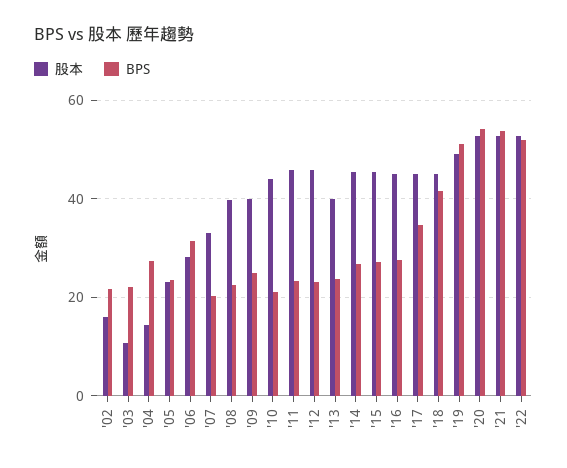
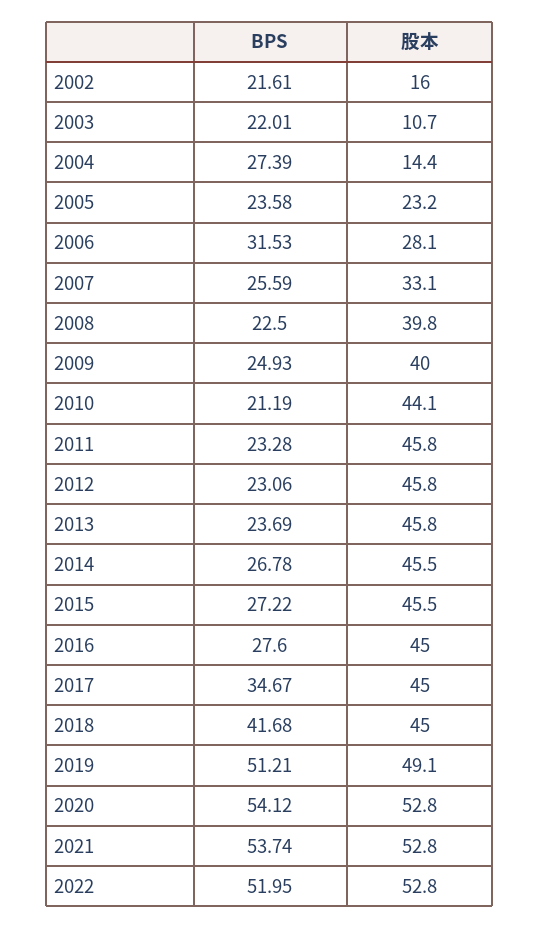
  {
    "股本": {
      "'02": 16,
      "'03": 10.7,
      "'04": 14.4,
      "'05": 23.2,
      "'06": 28.1,
      "'07": 33.1,
      "'08": 39.8,
      "'09": 40,
      "'10": 44.1,
      "'11": 45.8,
      "'12": 45.8,
-     "'13": 40,
+     "'13": 45.8,
      "'14": 45.5,
      "'15": 45.5,
      "'16": 45,
      "'17": 45,
      "'18": 45,
      "'19": 49.1,
      "'20": 52.8,
      "'21": 52.8,
      "'22": 52.8
    },
    "BPS": {
      "'02": 21.61,
      "'03": 22.01,
      "'04": 27.39,
      "'05": 23.58,
      "'06": 31.53,
-     "'07": 20,
+     "'07": 25.59,
      "'08": 22.5,
      "'09": 24.93,
      "'10": 21.19,
      "'11": 23.28,
      "'12": 23.06,
      "'13": 23.69,
      "'14": 26.78,
      "'15": 27.22,
      "'16": 27.6,
      "'17": 34.67,
      "'18": 41.68,
      "'19": 51.21,
      "'20": 54.12,
      "'21": 53.74,
      "'22": 51.95
    }
  }

